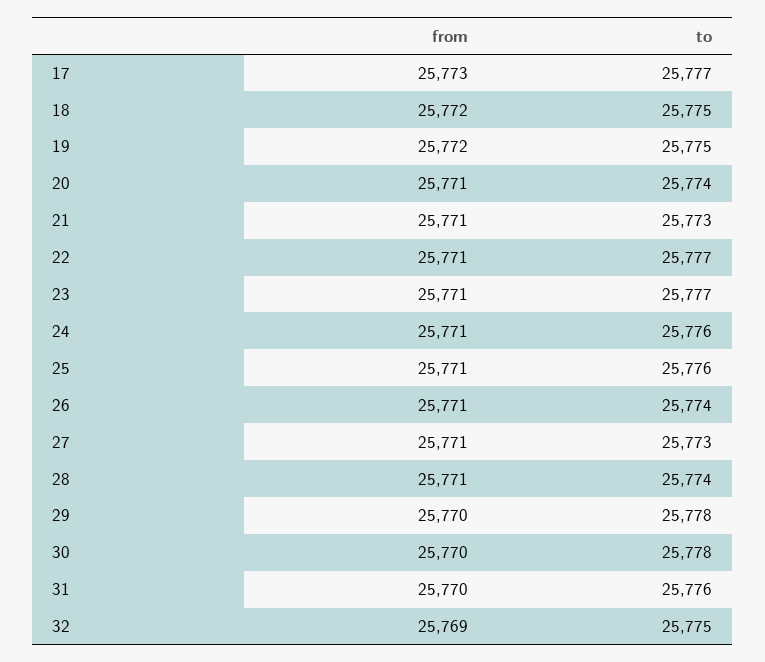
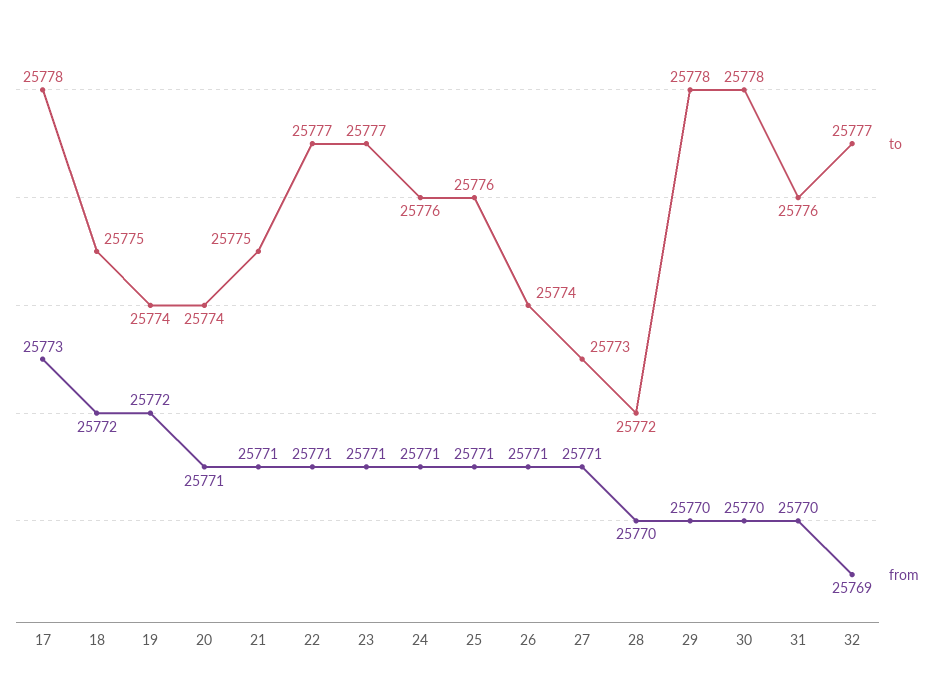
  {
    "from": {
      "17": 25773,
      "18": 25772,
      "19": 25772,
      "20": 25771,
      "21": 25771,
      "22": 25771,
      "23": 25771,
      "24": 25771,
      "25": 25771,
      "26": 25771,
      "27": 25771,
-     "28": 25771,
+     "28": 25770,
      "29": 25770,
      "30": 25770,
      "31": 25770,
      "32": 25769
    },
    "to": {
-     "17": 25777,
+     "17": 25778,
      "18": 25775,
-     "19": 25775,
+     "19": 25774,
      "20": 25774,
-     "21": 25773,
+     "21": 25775,
      "22": 25777,
      "23": 25777,
      "24": 25776,
      "25": 25776,
      "26": 25774,
      "27": 25773,
-     "28": 25774,
+     "28": 25772,
      "29": 25778,
      "30": 25778,
      "31": 25776,
-     "32": 25775
+     "32": 25777
    }
  }

